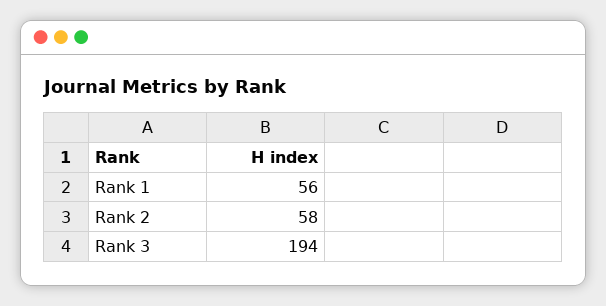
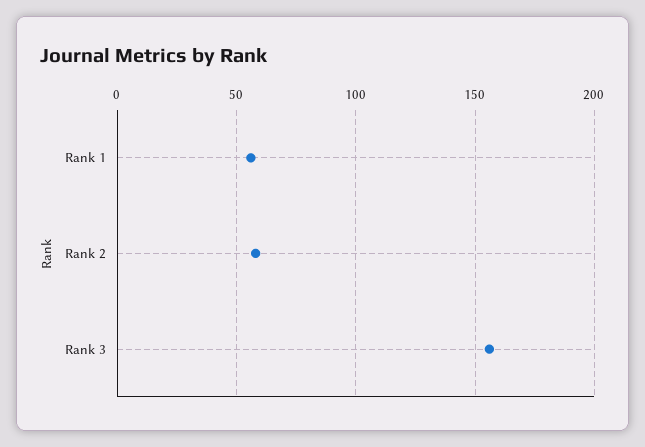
  {
    "Rank 1": 56,
    "Rank 2": 58,
-   "Rank 3": 194
+   "Rank 3": 155
  }

